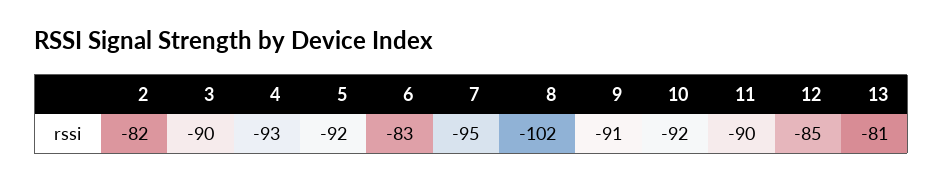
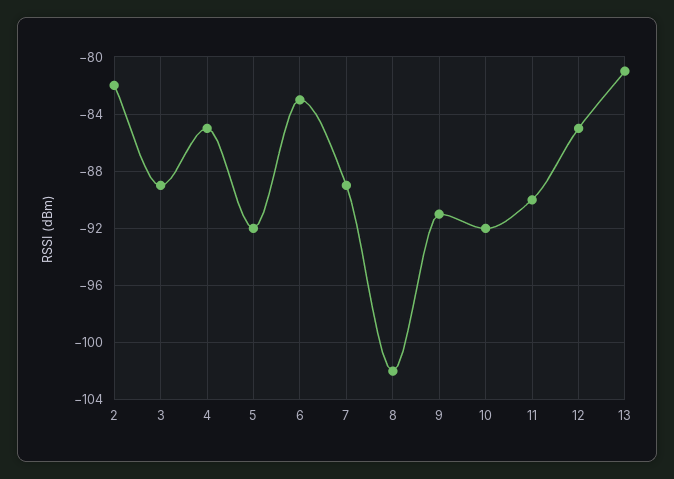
  {
    "2": -82,
-   "3": -90,
+   "3": -89,
-   "4": -93,
+   "4": -85,
    "5": -92,
    "6": -83,
-   "7": -95,
+   "7": -89,
    "8": -102,
    "9": -91,
    "10": -92,
    "11": -90,
    "12": -85,
    "13": -81
  }

